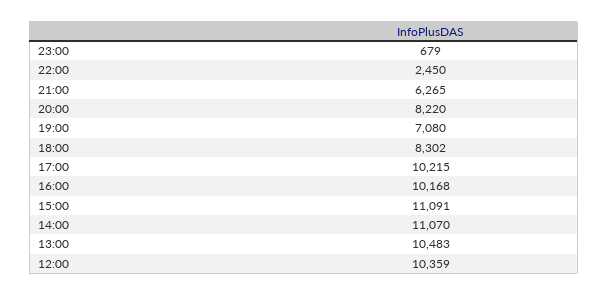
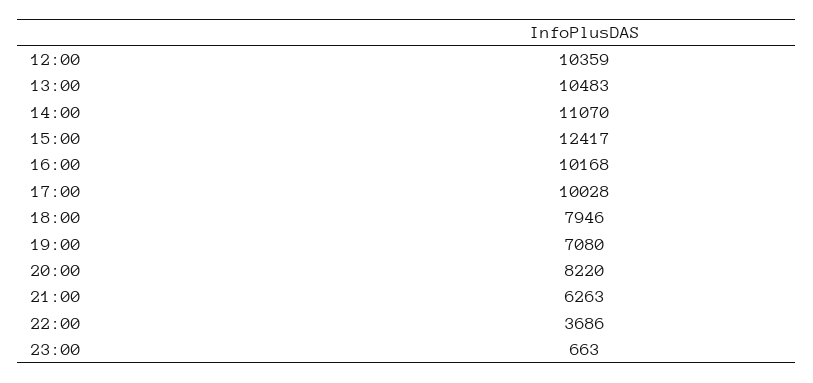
  {
-   "23:00": 679,
+   "23:00": 663,
-   "22:00": 2450,
+   "22:00": 3686,
-   "21:00": 6265,
+   "21:00": 6263,
    "20:00": 8220,
    "19:00": 7080,
-   "18:00": 8302,
+   "18:00": 7946,
-   "17:00": 10215,
+   "17:00": 10028,
    "16:00": 10168,
-   "15:00": 11091,
+   "15:00": 12417,
    "14:00": 11070,
    "13:00": 10483,
    "12:00": 10359
  }

